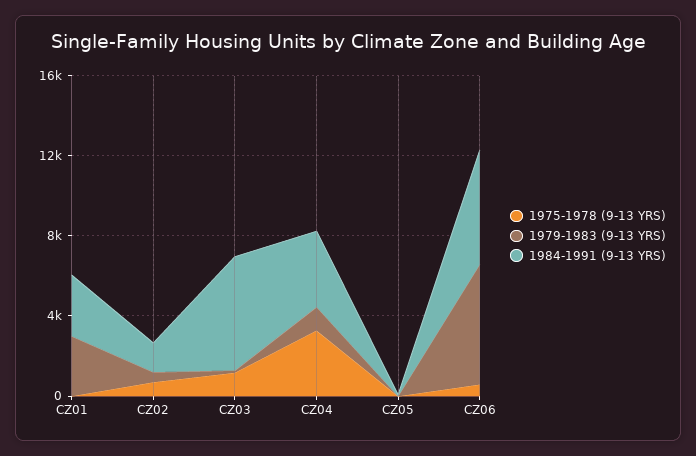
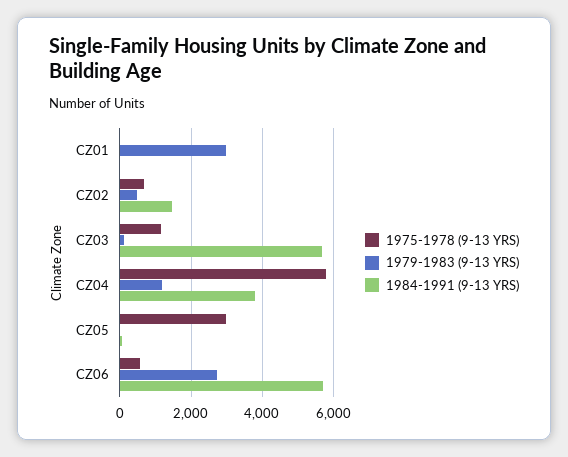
  {
    "1975-1978 (9-13 YRS)": {
      "CZ01": 0,
      "CZ02": 600,
      "CZ03": 1200,
-     "CZ04": 3000,
+     "CZ04": 5800,
-     "CZ05": 0,
+     "CZ05": 3000,
      "CZ06": 600
    },
    "1979-1983 (9-13 YRS)": {
      "CZ01": 3000,
      "CZ02": 400,
      "CZ03": 200,
      "CZ04": 1200,
      "CZ05": 0,
-     "CZ06": 6000
+     "CZ06": 2800
    },
    "1984-1991 (9-13 YRS)": {
-     "CZ01": 3000,
+     "CZ01": 0,
      "CZ02": 1400,
      "CZ03": 5600,
      "CZ04": 3800,
      "CZ05": 0,
      "CZ06": 5600
    }
  }

